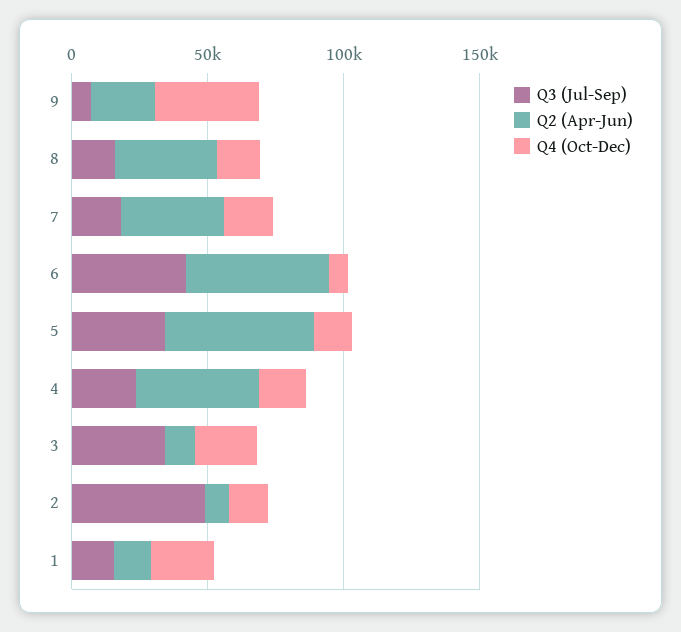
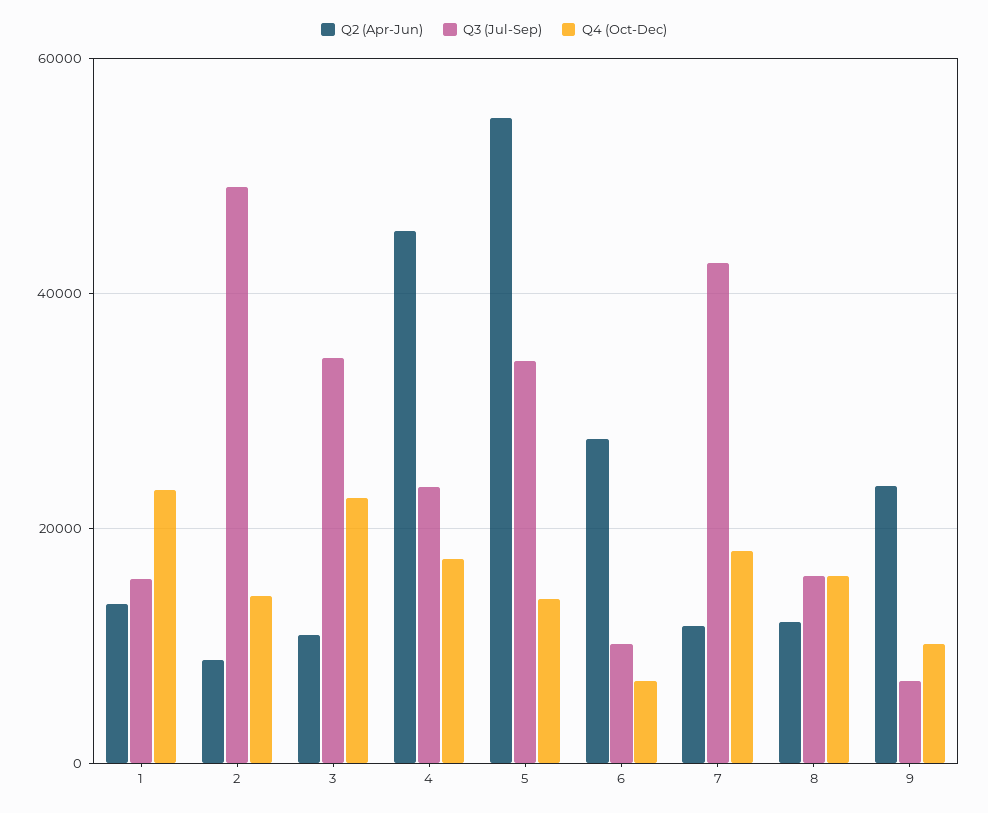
  {
    "Q3 (Jul-Sep)": {
      "9": 8000,
      "8": 16000,
-     "7": 20000,
+     "7": 42000,
-     "6": 40000,
+     "6": 10000,
      "5": 34000,
      "4": 24000,
      "3": 34000,
      "2": 50000,
      "1": 16000
    },
    "Q2 (Apr-Jun)": {
      "9": 24000,
-     "8": 40000,
+     "8": 12000,
-     "7": 40000,
+     "7": 12000,
-     "6": 50000,
+     "6": 28000,
      "5": 54000,
      "4": 46000,
      "3": 10000,
      "2": 8000,
      "1": 14000
    },
    "Q4 (Oct-Dec)": {
-     "9": 40000,
+     "9": 10000,
      "8": 16000,
      "7": 18000,
      "6": 8000,
      "5": 14000,
      "4": 18000,
      "3": 22000,
      "2": 14000,
      "1": 24000
    }
  }

